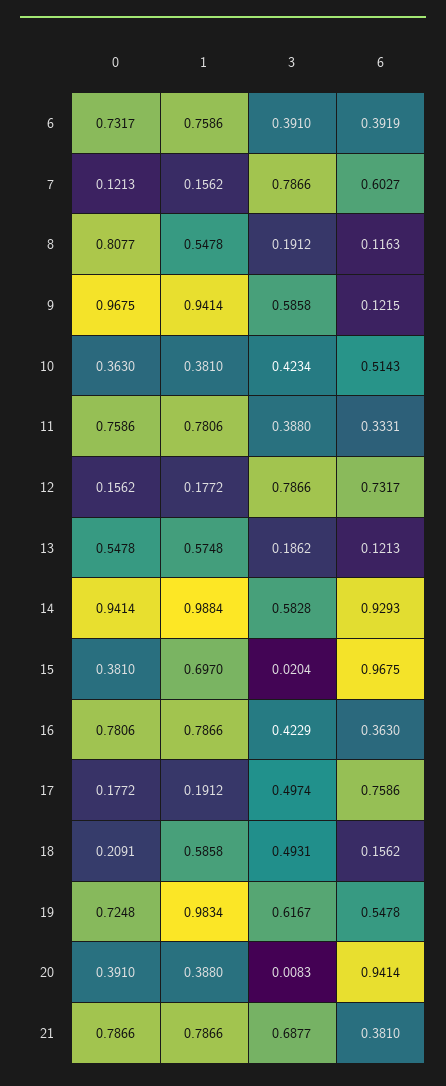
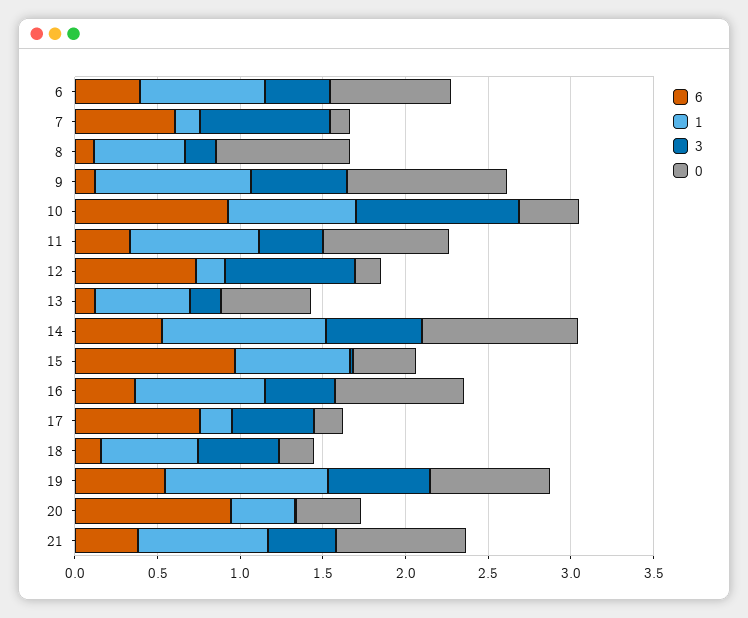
  {
    "0": {
      "6": 0.7317,
      "7": 0.1213,
      "8": 0.8077,
      "9": 0.9675,
      "10": 0.363,
      "11": 0.7586,
      "12": 0.1562,
      "13": 0.5478,
      "14": 0.9414,
      "15": 0.381,
      "16": 0.7806,
      "17": 0.1772,
      "18": 0.2091,
      "19": 0.7248,
      "20": 0.391,
      "21": 0.7866
    },
    "1": {
      "6": 0.7586,
      "7": 0.1562,
      "8": 0.5478,
      "9": 0.9414,
-     "10": 0.381,
+     "10": 0.8,
      "11": 0.7806,
      "12": 0.1772,
      "13": 0.5748,
      "14": 0.9884,
      "15": 0.697,
      "16": 0.7866,
      "17": 0.1912,
      "18": 0.5858,
      "19": 0.9834,
      "20": 0.388,
      "21": 0.7866
    },
    "3": {
      "6": 0.391,
      "7": 0.7866,
      "8": 0.1912,
      "9": 0.5858,
-     "10": 0.4234,
+     "10": 1,
      "11": 0.388,
      "12": 0.7866,
      "13": 0.1862,
      "14": 0.5828,
      "15": 0.0204,
      "16": 0.4229,
      "17": 0.4974,
      "18": 0.4931,
      "19": 0.6167,
      "20": 0.0083,
-     "21": 0.6877
+     "21": 0.4
    },
    "6": {
      "6": 0.3919,
      "7": 0.6027,
      "8": 0.1163,
      "9": 0.1215,
-     "10": 0.5143,
+     "10": 0.9,
      "11": 0.3331,
      "12": 0.7317,
      "13": 0.1213,
-     "14": 0.9293,
+     "14": 0.5,
      "15": 0.9675,
      "16": 0.363,
      "17": 0.7586,
      "18": 0.1562,
      "19": 0.5478,
      "20": 0.9414,
      "21": 0.381
    }
  }

